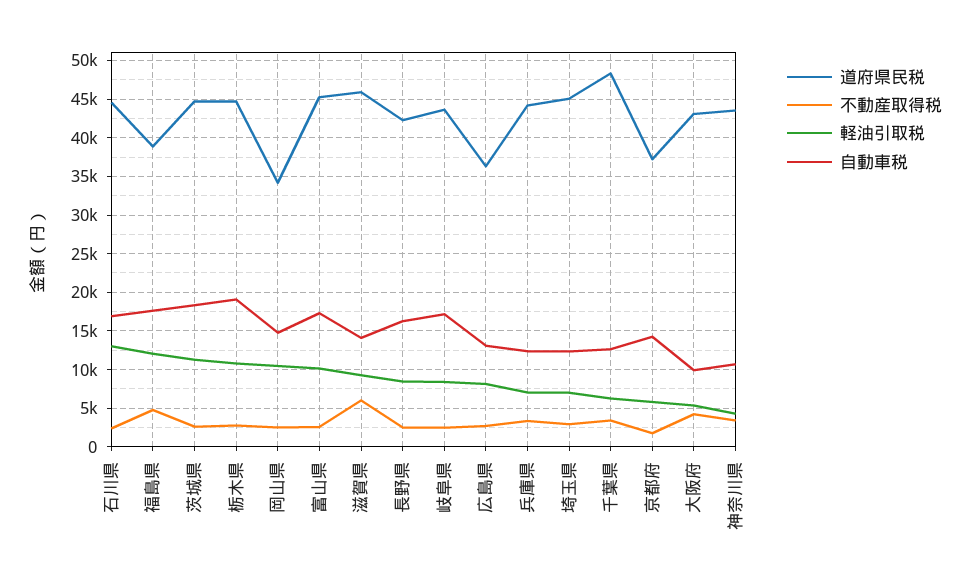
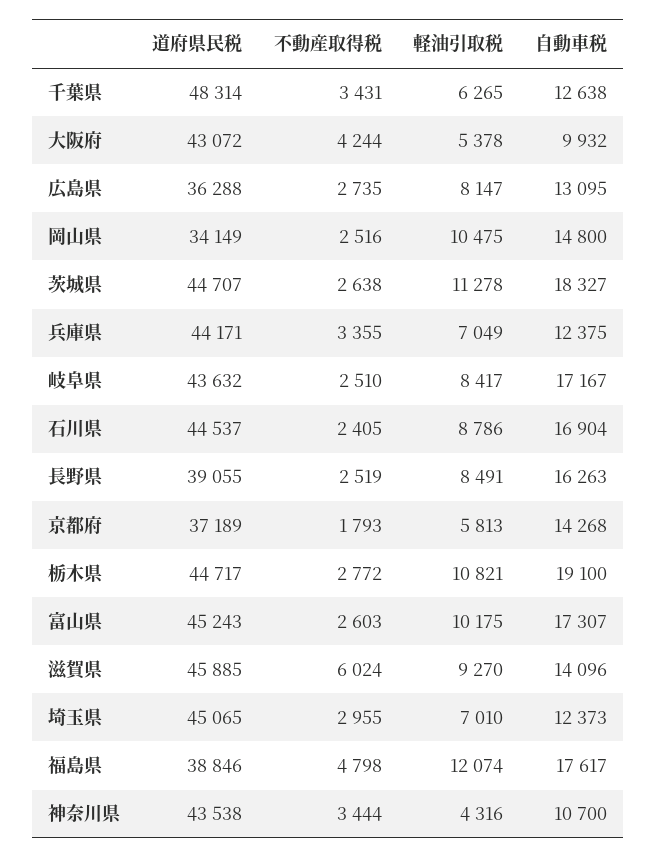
  {
    "道府県民税": {
      "石川県": 44537,
      "福島県": 38846,
      "茨城県": 44707,
      "栃木県": 44717,
      "岡山県": 34149,
      "富山県": 45243,
      "滋賀県": 45885,
-     "長野県": 42000,
+     "長野県": 39055,
      "岐阜県": 43632,
      "広島県": 36288,
      "兵庫県": 44171,
      "埼玉県": 45065,
      "千葉県": 48314,
      "京都府": 37189,
      "大阪府": 43072,
      "神奈川県": 43538
    },
    "不動産取得税": {
      "石川県": 2405,
      "福島県": 4798,
      "茨城県": 2638,
      "栃木県": 2772,
      "岡山県": 2516,
      "富山県": 2603,
      "滋賀県": 6024,
      "長野県": 2519,
      "岐阜県": 2510,
      "広島県": 2735,
      "兵庫県": 3355,
      "埼玉県": 2955,
      "千葉県": 3431,
      "京都府": 1793,
      "大阪府": 4244,
      "神奈川県": 3444
    },
    "軽油引取税": {
-     "石川県": 13000,
+     "石川県": 8786,
      "福島県": 12074,
      "茨城県": 11278,
      "栃木県": 10821,
      "岡山県": 10475,
      "富山県": 10175,
      "滋賀県": 9270,
      "長野県": 8491,
      "岐阜県": 8417,
      "広島県": 8147,
      "兵庫県": 7049,
      "埼玉県": 7010,
      "千葉県": 6265,
      "京都府": 5813,
      "大阪府": 5378,
      "神奈川県": 4316
    },
    "自動車税": {
      "石川県": 16904,
      "福島県": 17617,
      "茨城県": 18327,
      "栃木県": 19100,
      "岡山県": 14800,
      "富山県": 17307,
      "滋賀県": 14096,
      "長野県": 16263,
      "岐阜県": 17167,
      "広島県": 13095,
      "兵庫県": 12375,
      "埼玉県": 12373,
      "千葉県": 12638,
      "京都府": 14268,
      "大阪府": 9932,
      "神奈川県": 10700
    }
  }

